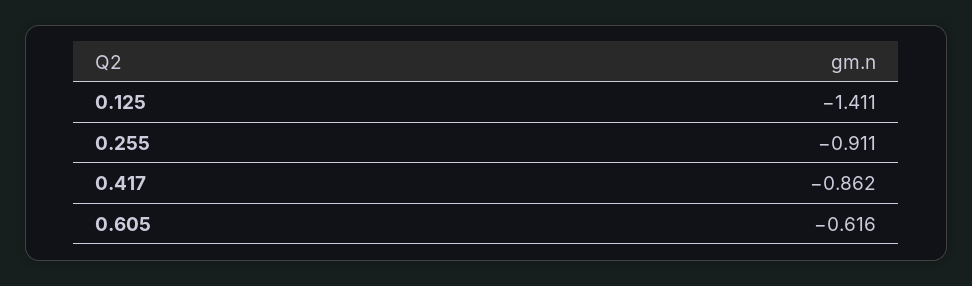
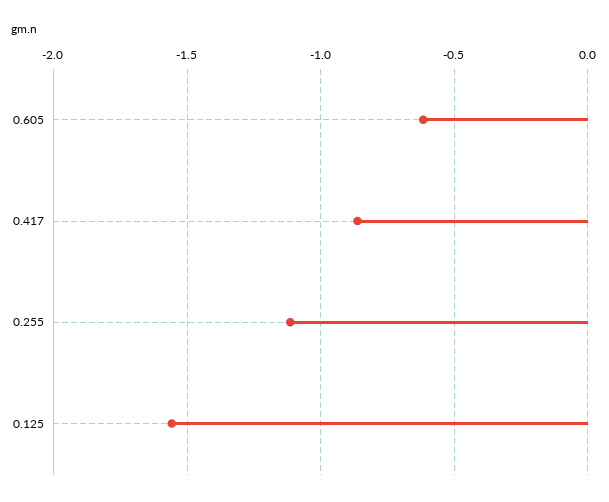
  {
-   "0.125": -1.411,
+   "0.125": -1.55,
-   "0.255": -0.911,
+   "0.255": -1.1,
    "0.417": -0.862,
    "0.605": -0.616
  }

